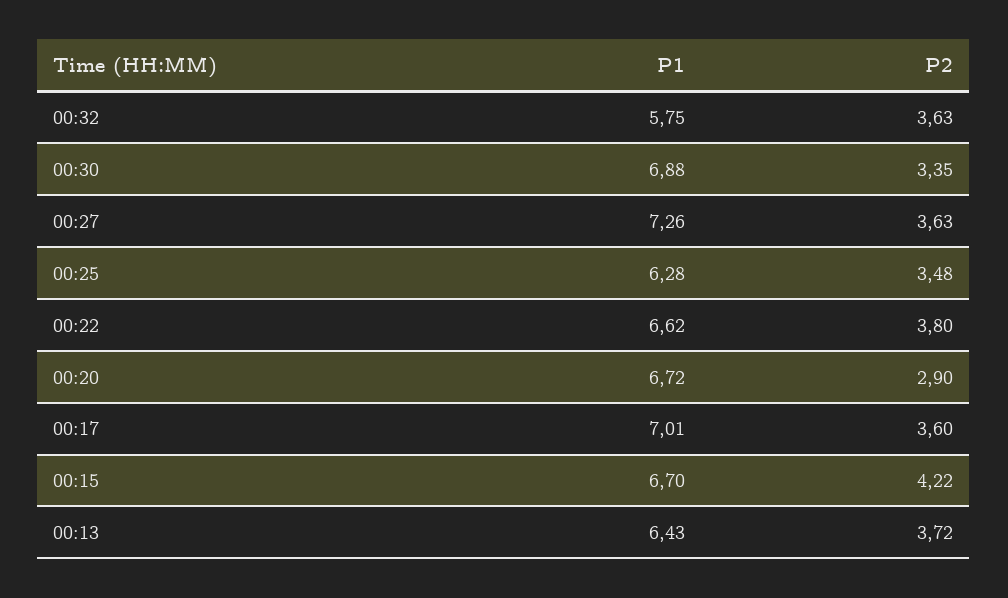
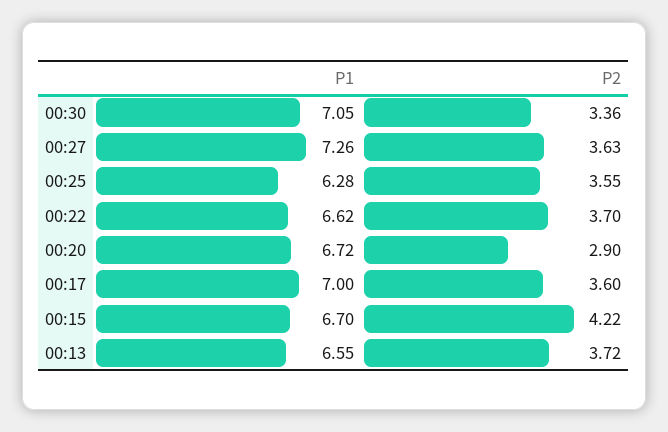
  {
    "P1": {
-     "00:32": 5.75,
-     "00:30": 6.88,
+     "00:30": 7.05,
      "00:27": 7.26,
      "00:25": 6.28,
      "00:22": 6.62,
      "00:20": 6.72,
-     "00:17": 7.01,
+     "00:17": 7,
      "00:15": 6.7,
-     "00:13": 6.43
+     "00:13": 6.55
    },
    "P2": {
-     "00:32": 3.63,
-     "00:30": 3.35,
+     "00:30": 3.36,
      "00:27": 3.63,
-     "00:25": 3.48,
+     "00:25": 3.55,
-     "00:22": 3.8,
+     "00:22": 3.7,
      "00:20": 2.9,
      "00:17": 3.6,
      "00:15": 4.22,
      "00:13": 3.72
    }
  }

